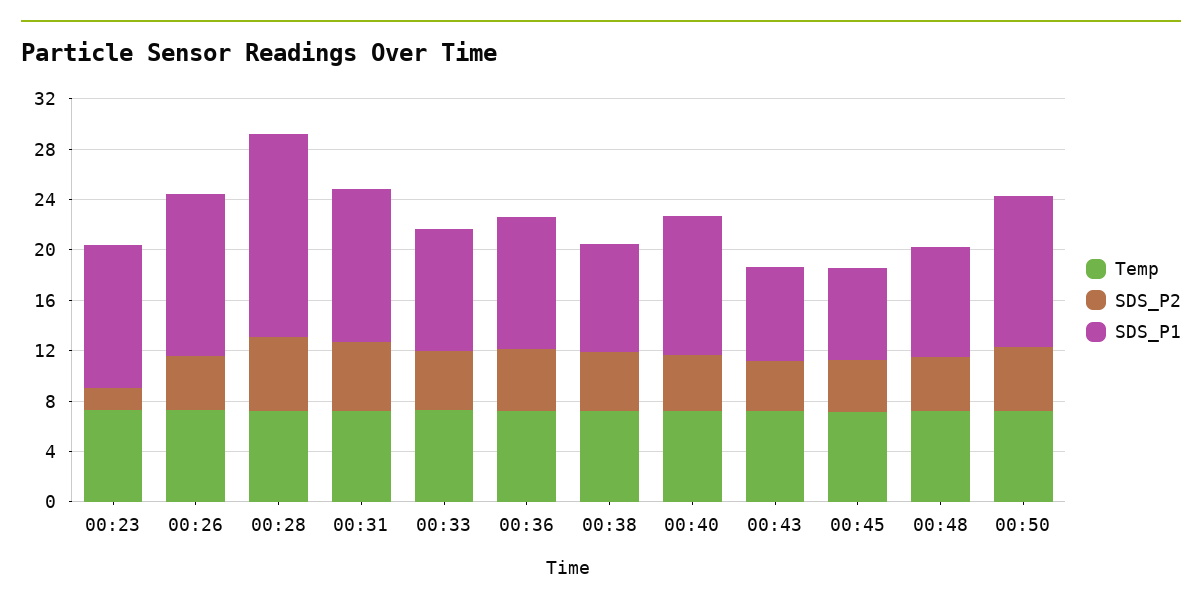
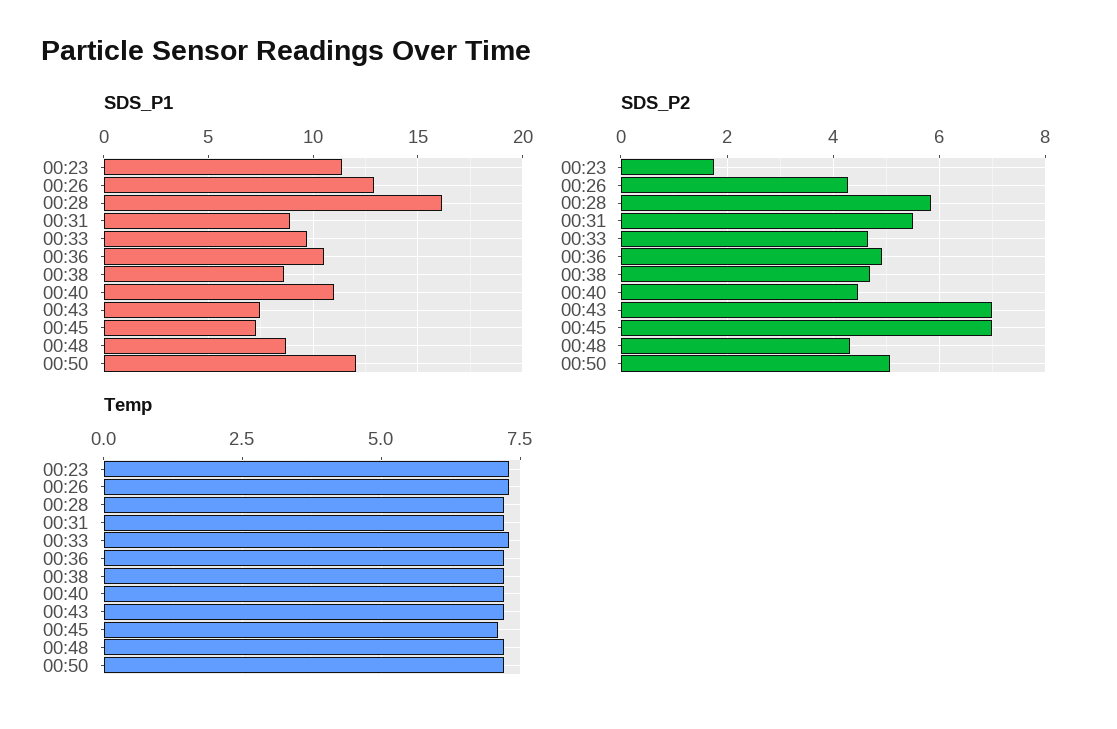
  {
    "Temp": {
      "00:23": 7.5,
      "00:26": 7.5,
      "00:28": 7,
      "00:31": 7,
      "00:33": 7.5,
      "00:36": 7,
      "00:38": 7,
      "00:40": 7,
      "00:43": 7,
      "00:45": 7,
      "00:48": 7,
      "00:50": 7
    },
    "SDS_P2": {
      "00:23": 1.8,
      "00:26": 4.2,
      "00:28": 5.8,
      "00:31": 5.6,
      "00:33": 4.6,
      "00:36": 5,
      "00:38": 4.8,
      "00:40": 4.4,
-     "00:43": 4,
+     "00:43": 7,
-     "00:45": 4,
+     "00:45": 7,
      "00:48": 4.4,
      "00:50": 5
    },
    "SDS_P1": {
      "00:23": 11.5,
      "00:26": 13,
      "00:28": 16,
-     "00:31": 12,
+     "00:31": 9,
      "00:33": 9.5,
      "00:36": 10.5,
      "00:38": 8.5,
      "00:40": 11,
      "00:43": 7.5,
      "00:45": 7.5,
      "00:48": 8.5,
      "00:50": 12
    }
  }

